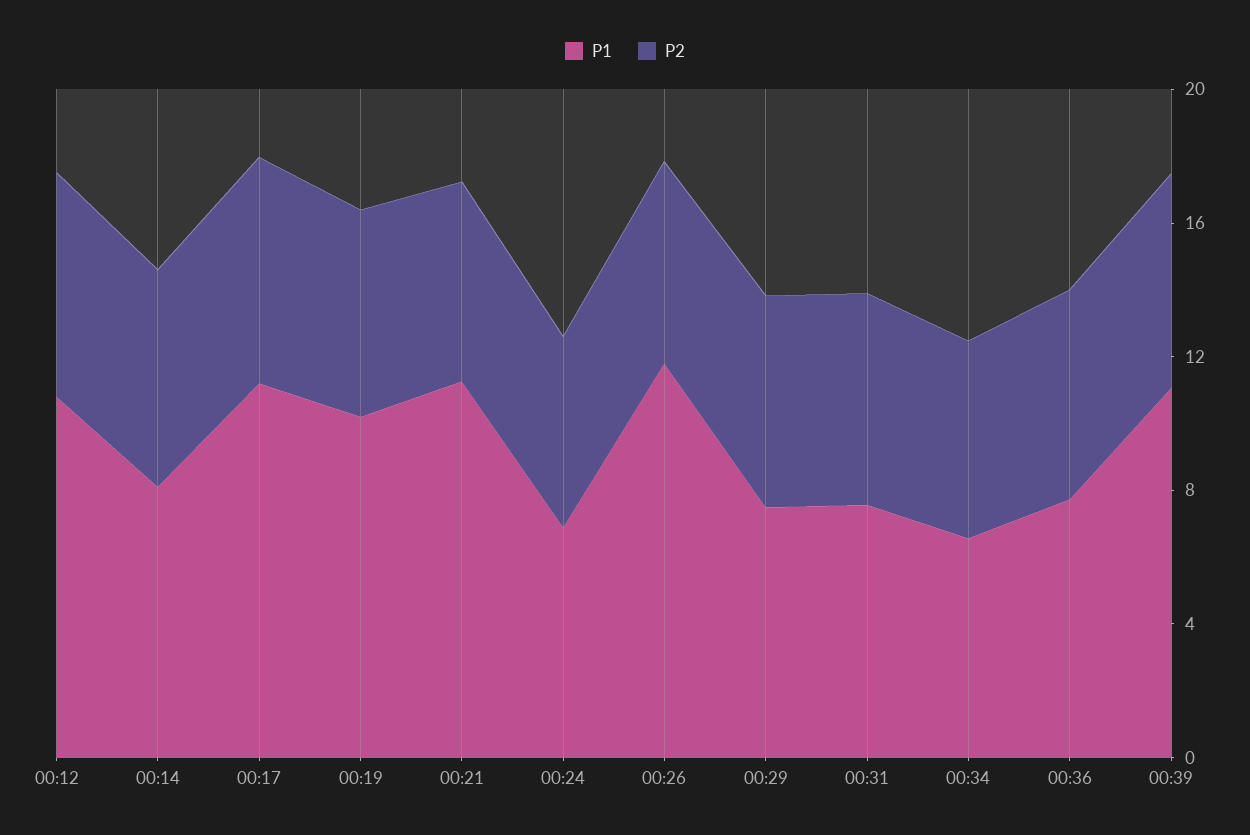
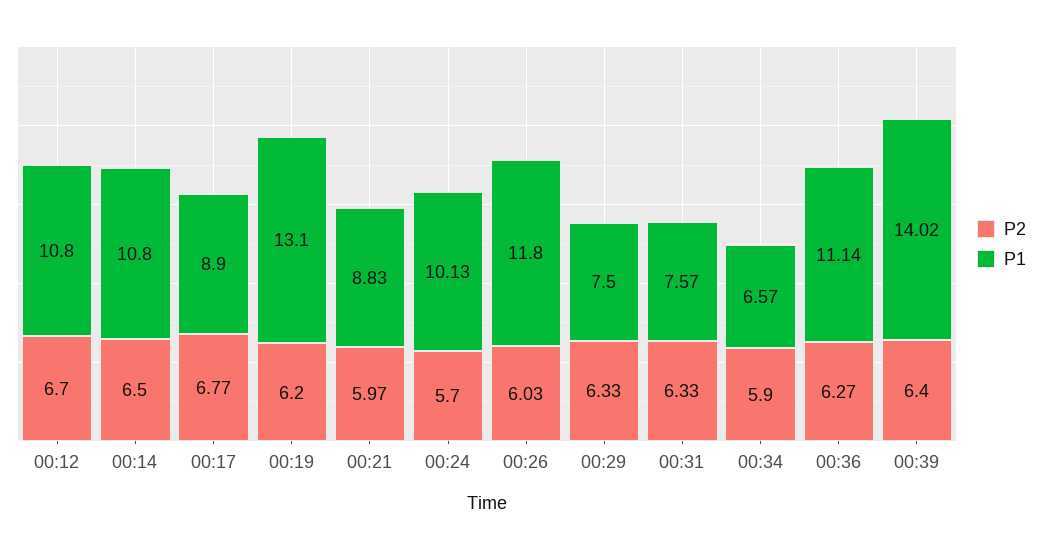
  {
    "P1": {
      "00:12": 10.8,
-     "00:14": 8,
+     "00:14": 10.8,
-     "00:17": 11,
+     "00:17": 8.9,
-     "00:19": 10,
+     "00:19": 13.1,
-     "00:21": 11,
+     "00:21": 8.83,
-     "00:24": 7,
+     "00:24": 10.13,
      "00:26": 11.8,
      "00:29": 7.5,
      "00:31": 7.57,
      "00:34": 6.57,
-     "00:36": 8,
+     "00:36": 11.14,
-     "00:39": 11
+     "00:39": 14.02
    },
    "P2": {
      "00:12": 6.7,
      "00:14": 6.5,
      "00:17": 6.77,
      "00:19": 6.2,
      "00:21": 5.97,
      "00:24": 5.7,
      "00:26": 6.03,
      "00:29": 6.33,
      "00:31": 6.33,
      "00:34": 5.9,
      "00:36": 6.27,
      "00:39": 6.4
    }
  }

